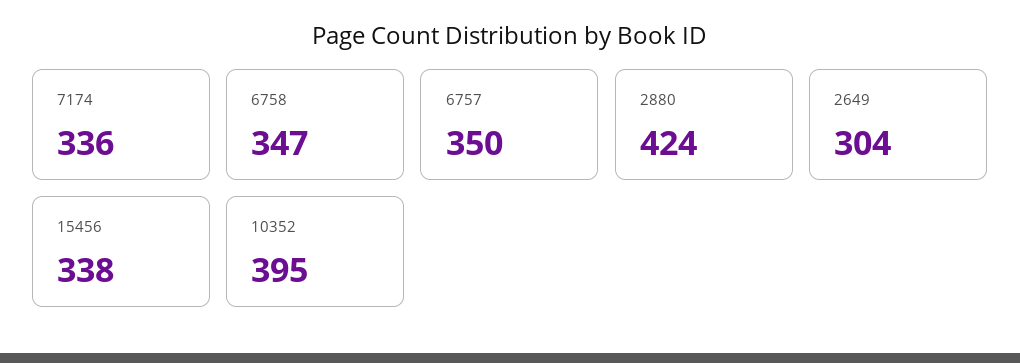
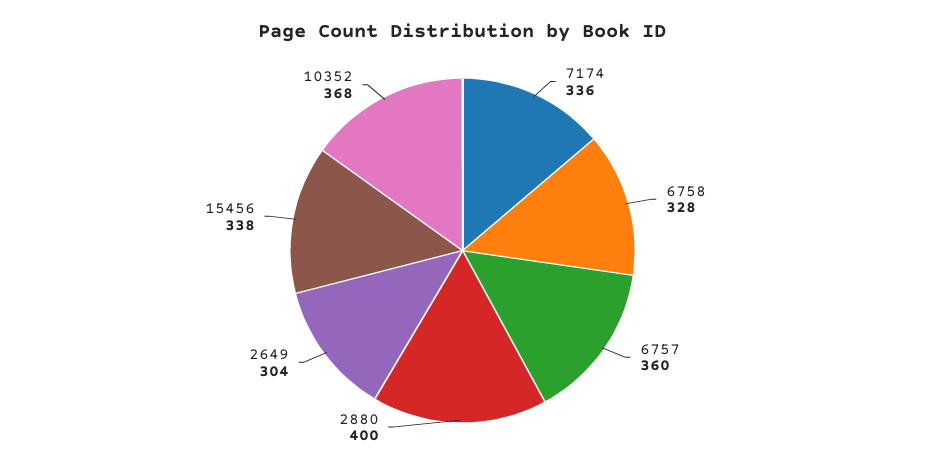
  {
    "7174": 336,
-   "6758": 347,
+   "6758": 328,
-   "6757": 350,
+   "6757": 360,
-   "2880": 424,
+   "2880": 400,
    "2649": 304,
    "15456": 338,
-   "10352": 395
+   "10352": 368
  }

